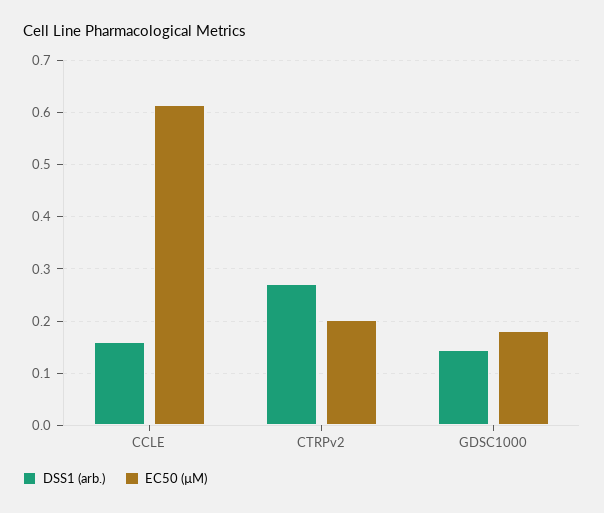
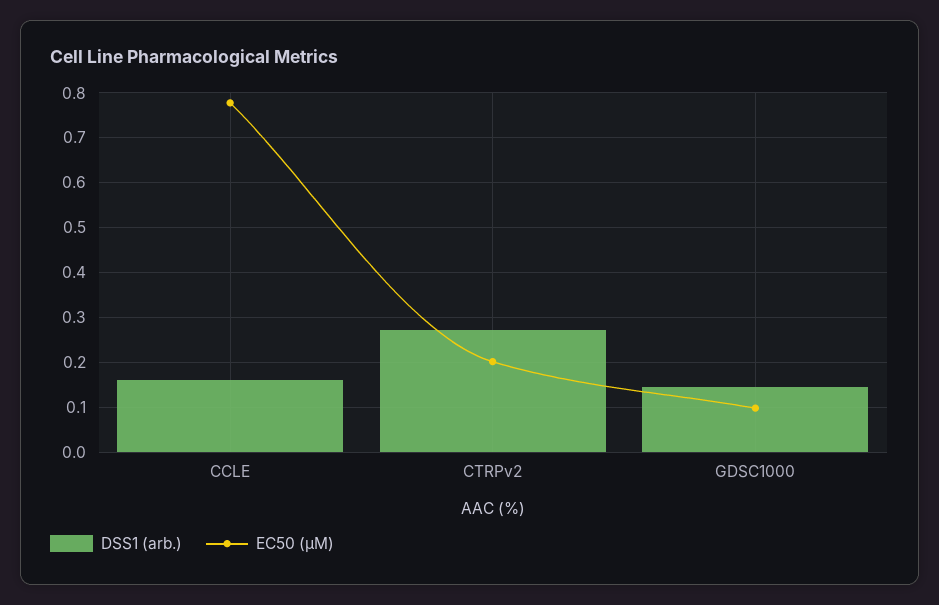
  {
    "DSS1 (arb.)": {
      "CCLE": 0.16,
      "CTRPv2": 0.28,
      "GDSC1000": 0.14
    },
    "EC50 (µM)": {
-     "CCLE": 0.62,
+     "CCLE": 0.78,
      "CTRPv2": 0.2,
-     "GDSC1000": 0.18
+     "GDSC1000": 0.1
    }
  }

